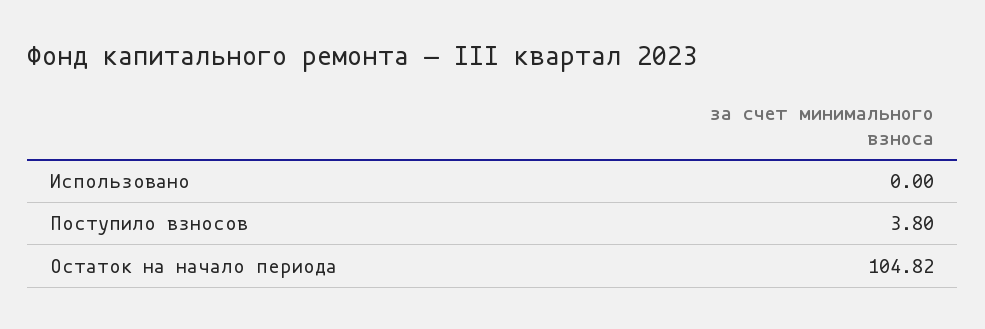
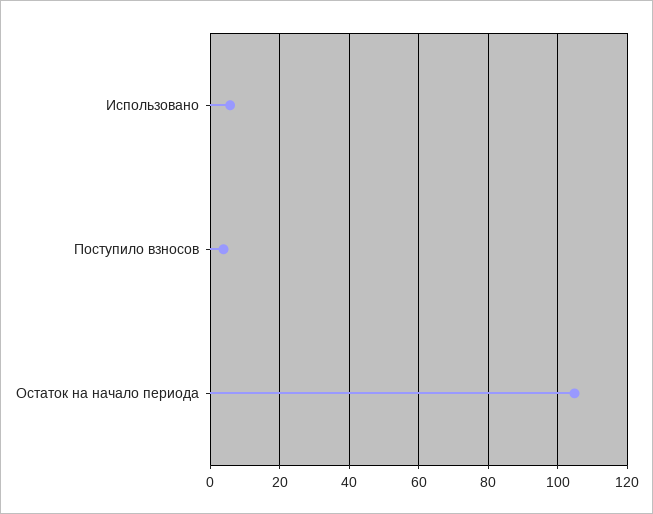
  {
-   "Использовано": 0,
+   "Использовано": 6,
    "Поступило взносов": 3.8,
    "Остаток на начало периода": 104.82
  }

